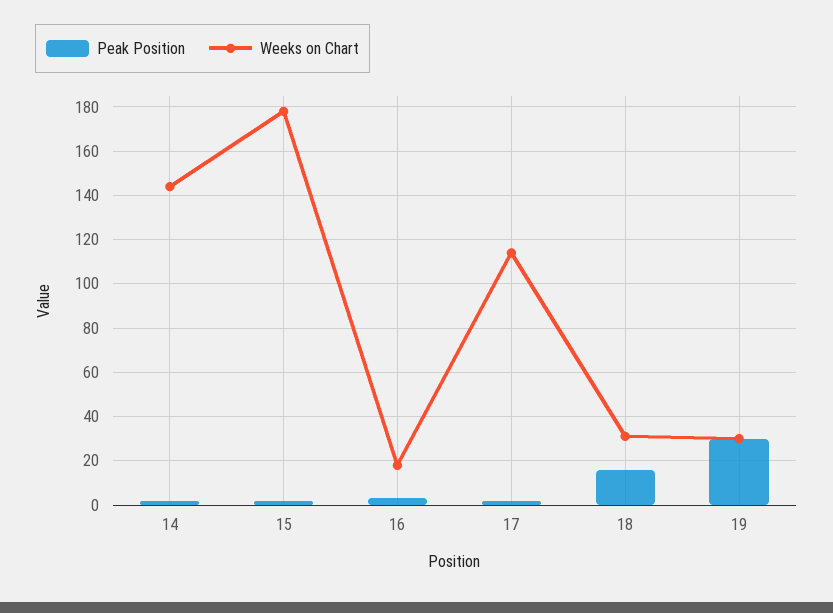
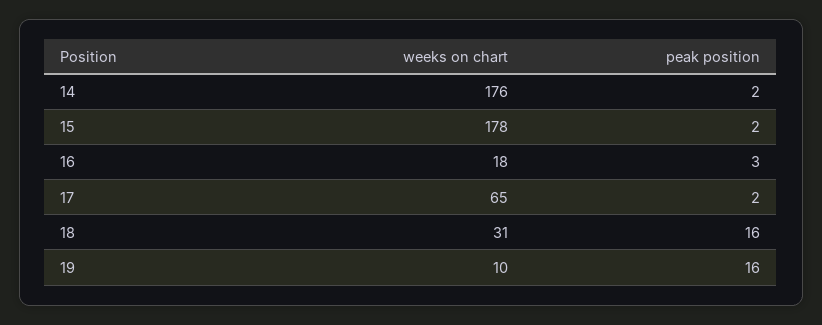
  {
    "Peak Position": {
      "14": 2,
      "15": 2,
      "16": 3,
      "17": 2,
      "18": 16,
-     "19": 30
+     "19": 16
    },
    "Weeks on Chart": {
-     "14": 145,
+     "14": 176,
      "15": 178,
      "16": 18,
-     "17": 115,
+     "17": 65,
      "18": 31,
-     "19": 30
+     "19": 10
    }
  }

